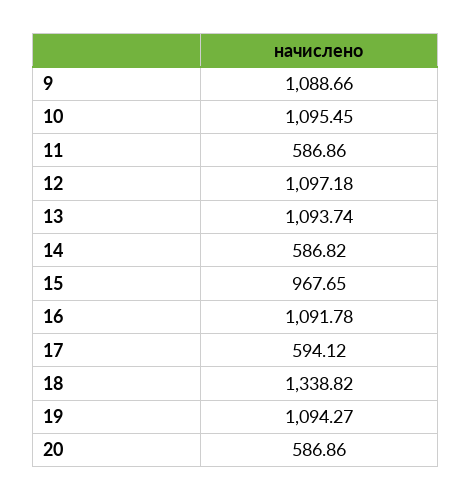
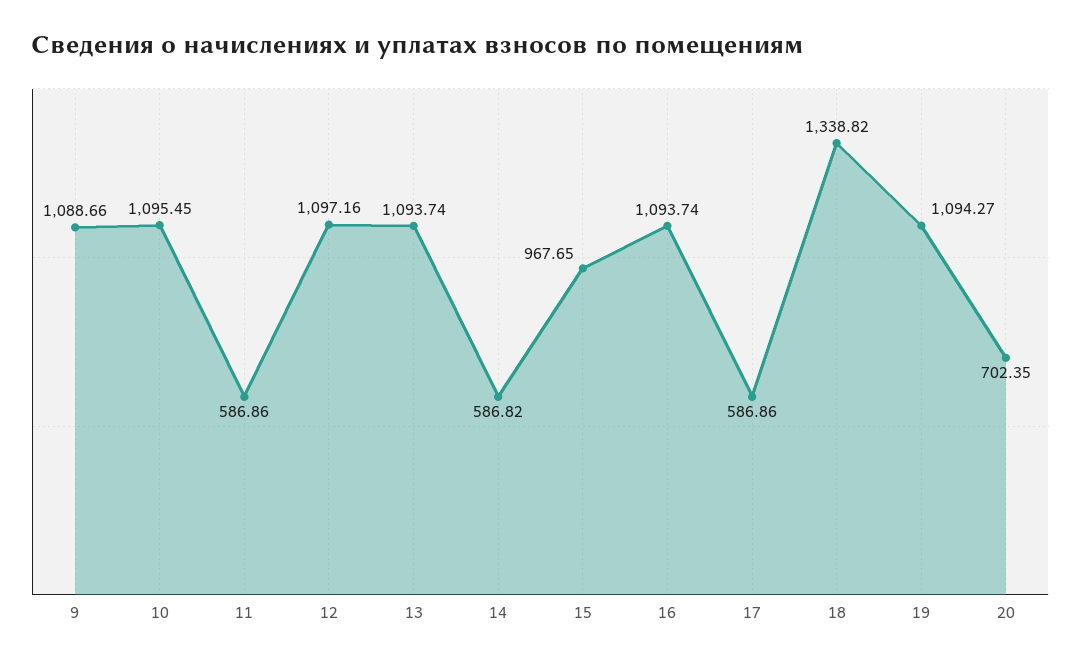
  {
    "9": 1088.66,
    "10": 1095.45,
    "11": 586.86,
-   "12": 1097.18,
+   "12": 1097.16,
    "13": 1093.74,
    "14": 586.82,
    "15": 967.65,
-   "16": 1091.78,
+   "16": 1093.74,
-   "17": 594.12,
+   "17": 586.86,
    "18": 1338.82,
    "19": 1094.27,
-   "20": 586.86
+   "20": 702.35
  }

